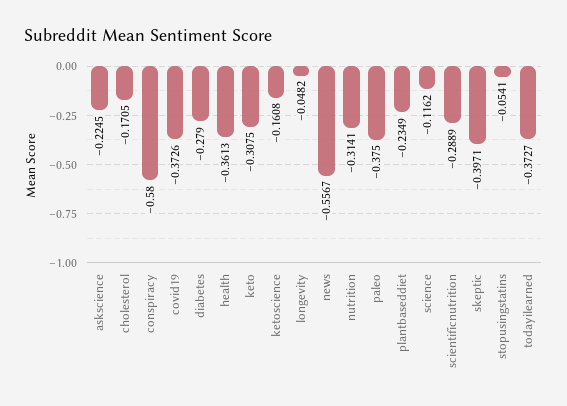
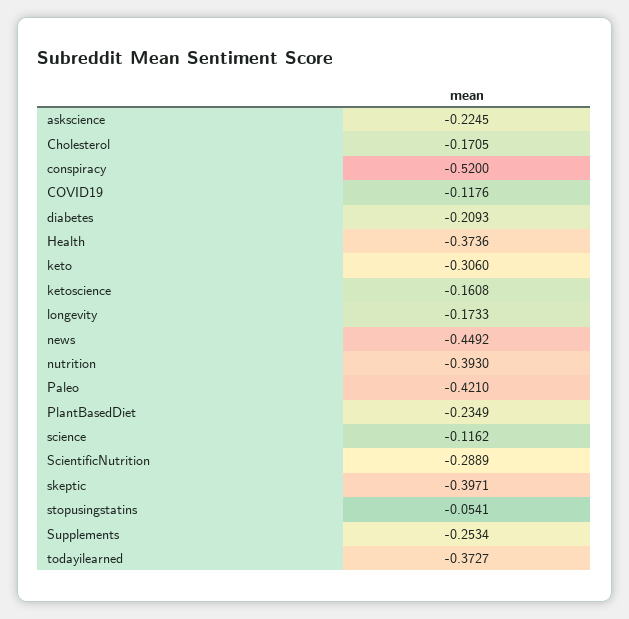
  {
    "askscience": -0.2245,
    "cholesterol": -0.1705,
-   "conspiracy": -0.58,
+   "conspiracy": -0.52,
-   "covid19": -0.3726,
+   "covid19": -0.1176,
-   "diabetes": -0.279,
+   "diabetes": -0.2093,
-   "health": -0.3613,
+   "health": -0.3736,
-   "keto": -0.3075,
+   "keto": -0.306,
    "ketoscience": -0.1608,
-   "longevity": -0.0482,
+   "longevity": -0.1733,
-   "news": -0.5567,
+   "news": -0.4492,
-   "nutrition": -0.3141,
+   "nutrition": -0.393,
-   "paleo": -0.375,
+   "paleo": -0.421,
    "plantbaseddiet": -0.2349,
    "science": -0.1162,
    "scientificnutrition": -0.2889,
    "skeptic": -0.3971,
    "stopusingstatins": -0.0541,
-   "todayilearned": -0.3727
+   "todayilearned": -0.3727,
+   "Supplements": -0.2534
  }

